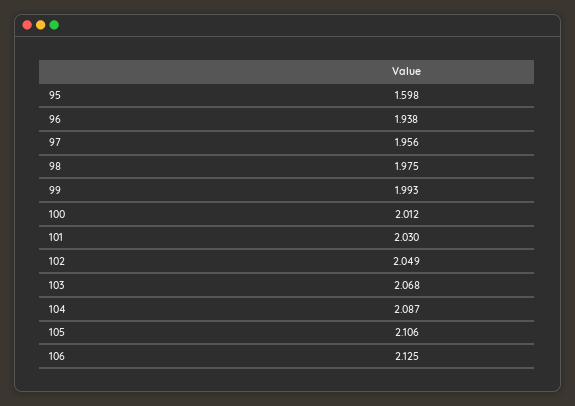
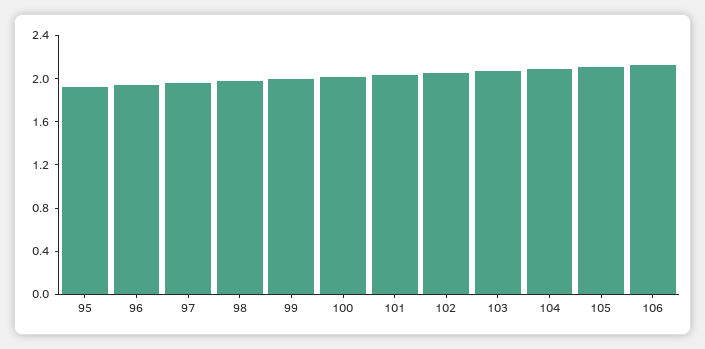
  {
-   "95": 1.598,
+   "95": 1.9,
    "96": 1.938,
    "97": 1.956,
    "98": 1.975,
    "99": 1.993,
    "100": 2.012,
    "101": 2.03,
    "102": 2.049,
    "103": 2.068,
    "104": 2.087,
    "105": 2.106,
    "106": 2.125
  }

